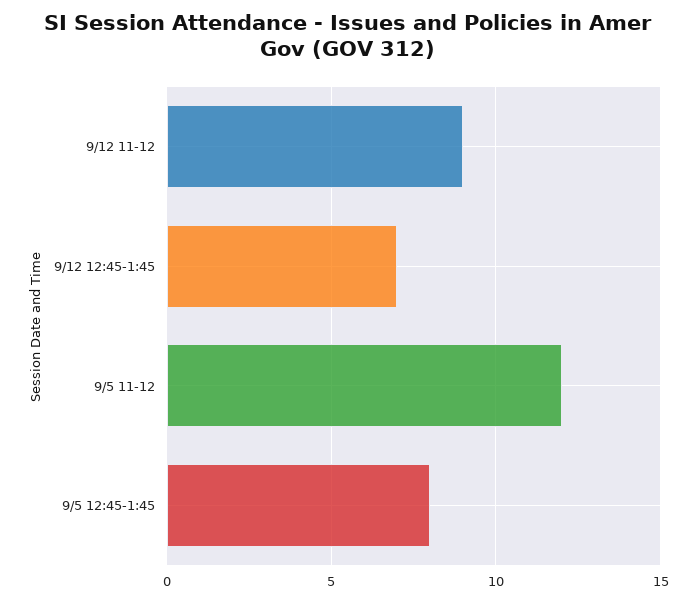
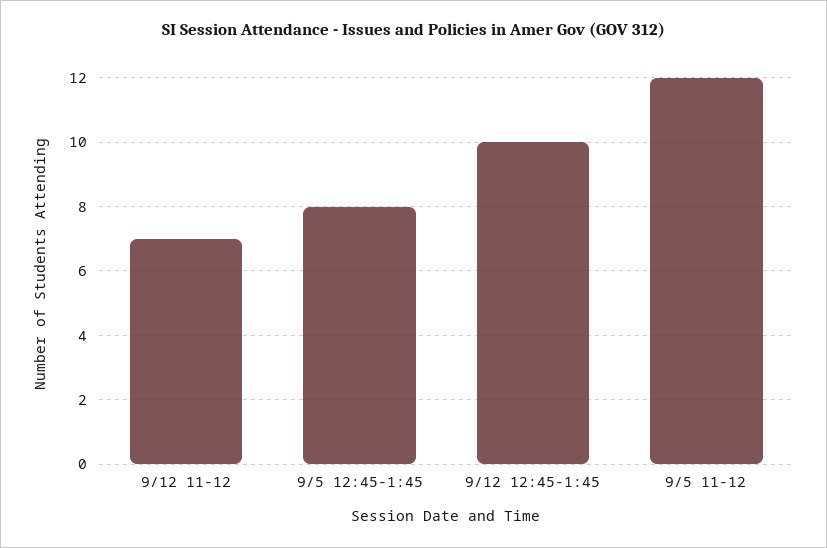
  {
-   "9/12 11-12": 9,
+   "9/12 11-12": 7,
-   "9/12 12:45-1:45": 7,
+   "9/12 12:45-1:45": 10,
    "9/5 11-12": 12,
    "9/5 12:45-1:45": 8
  }

